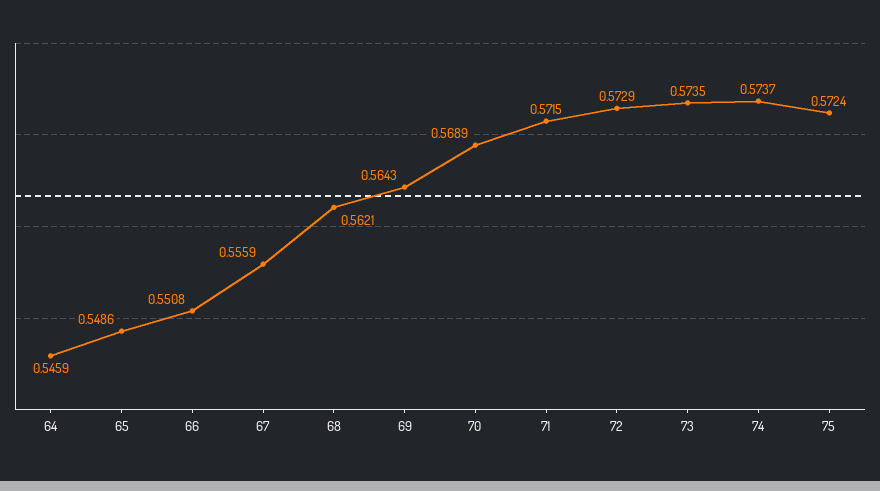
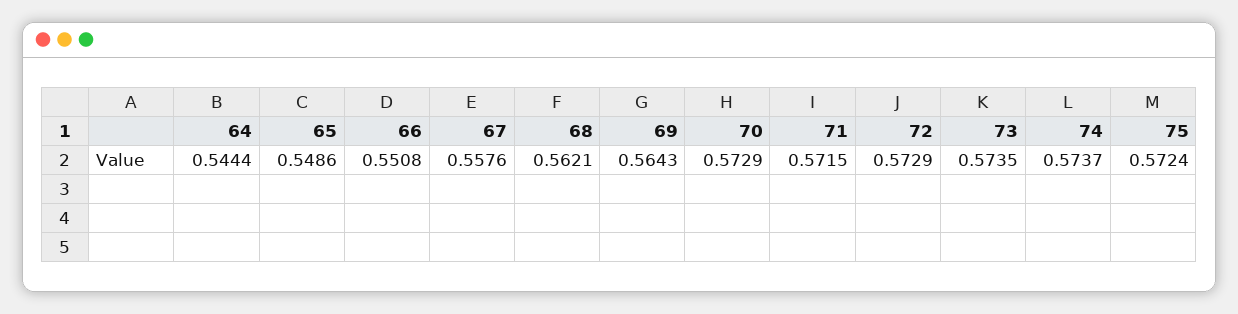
  {
-   "64": 0.5459,
+   "64": 0.5444,
    "65": 0.5486,
    "66": 0.5508,
-   "67": 0.5559,
+   "67": 0.5576,
    "68": 0.5621,
    "69": 0.5643,
-   "70": 0.5689,
+   "70": 0.5729,
    "71": 0.5715,
    "72": 0.5729,
    "73": 0.5735,
    "74": 0.5737,
    "75": 0.5724
  }

